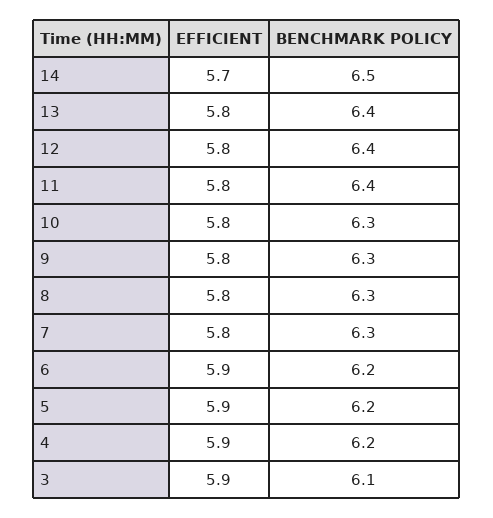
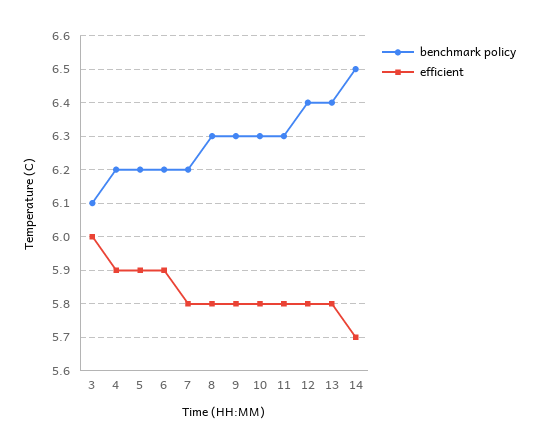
  {
    "EFFICIENT": {
      "14": 5.7,
      "13": 5.8,
      "12": 5.8,
      "11": 5.8,
      "10": 5.8,
      "9": 5.8,
      "8": 5.8,
      "7": 5.8,
      "6": 5.9,
      "5": 5.9,
      "4": 5.9,
-     "3": 5.9
+     "3": 6
    },
    "BENCHMARK POLICY": {
      "14": 6.5,
      "13": 6.4,
      "12": 6.4,
-     "11": 6.4,
+     "11": 6.3,
      "10": 6.3,
      "9": 6.3,
      "8": 6.3,
-     "7": 6.3,
+     "7": 6.2,
      "6": 6.2,
      "5": 6.2,
      "4": 6.2,
      "3": 6.1
    }
  }

